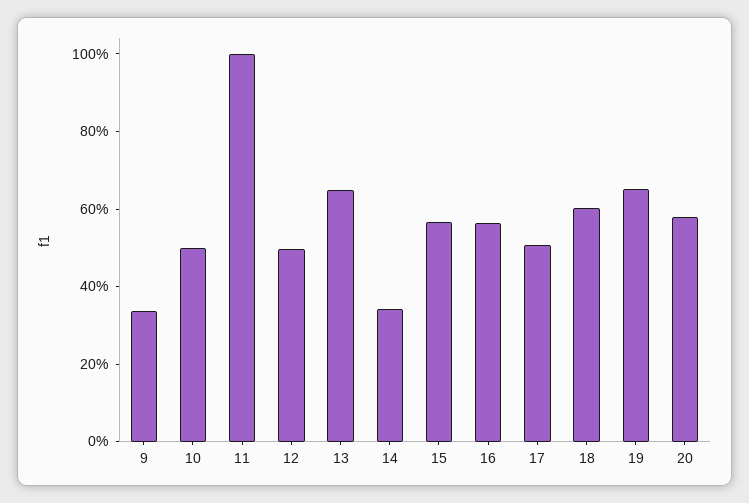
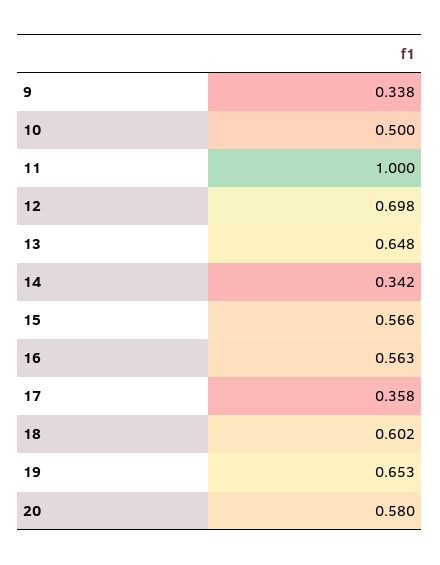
  {
    "9": 0.338,
    "10": 0.5,
    "11": 1,
-   "12": 0.5,
+   "12": 0.698,
    "13": 0.648,
    "14": 0.342,
    "15": 0.566,
    "16": 0.563,
-   "17": 0.5,
+   "17": 0.358,
    "18": 0.602,
    "19": 0.653,
    "20": 0.58
  }

